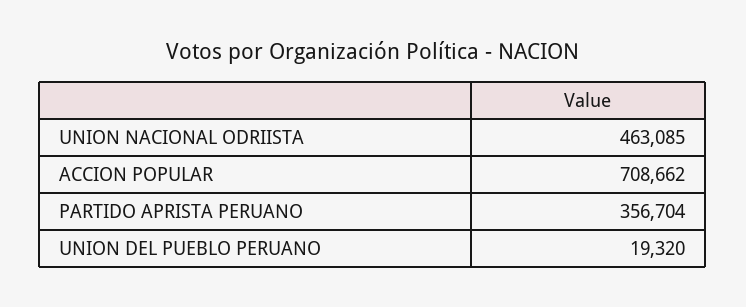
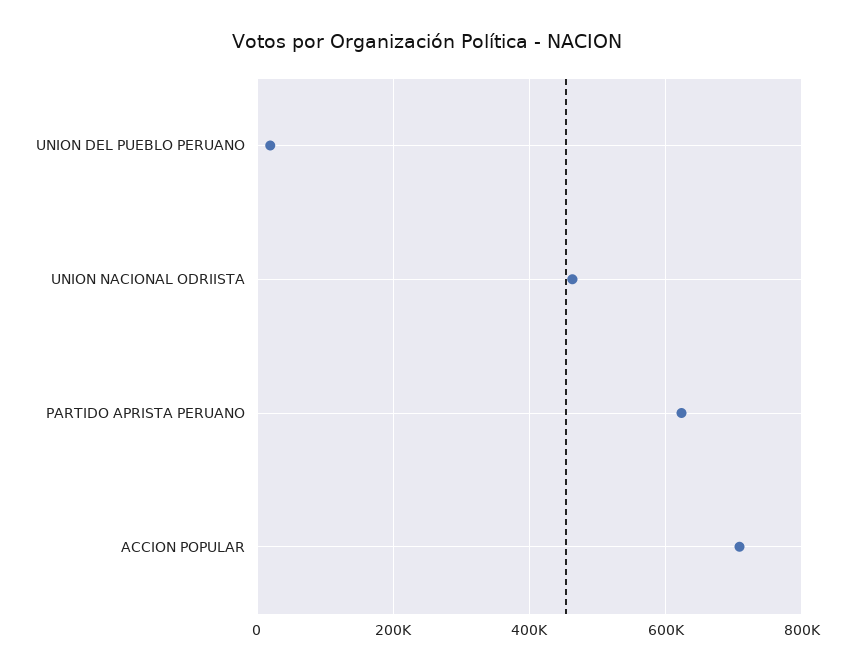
  {
    "UNION NACIONAL ODRIISTA": 463085,
    "ACCION POPULAR": 708662,
-   "PARTIDO APRISTA PERUANO": 356704,
+   "PARTIDO APRISTA PERUANO": 620000,
    "UNION DEL PUEBLO PERUANO": 19320
  }

